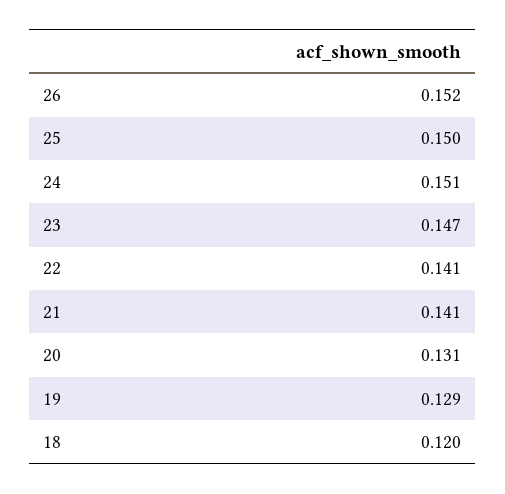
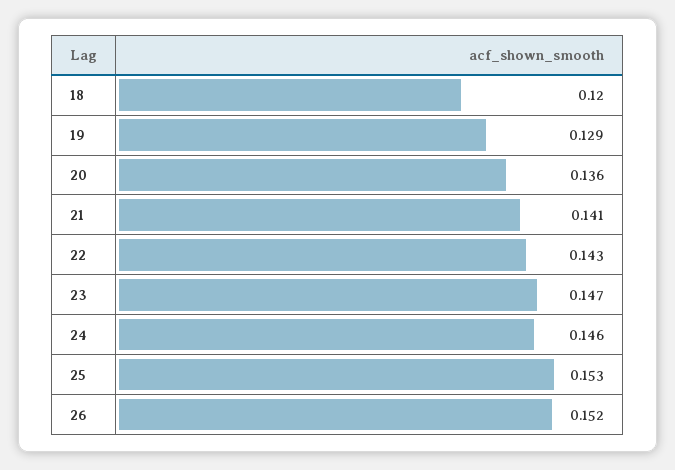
  {
    "26": 0.152,
-   "25": 0.15,
+   "25": 0.153,
-   "24": 0.151,
+   "24": 0.146,
    "23": 0.147,
-   "22": 0.141,
+   "22": 0.143,
    "21": 0.141,
-   "20": 0.131,
+   "20": 0.136,
    "19": 0.129,
    "18": 0.12
  }

